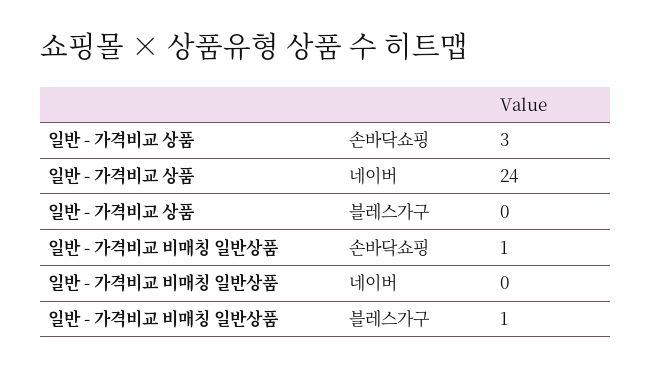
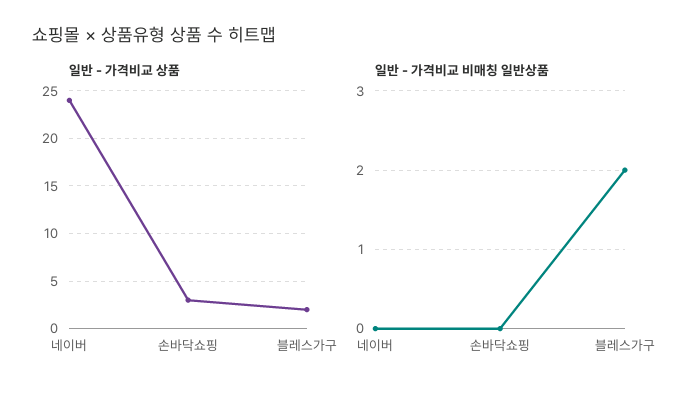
  {
    "일반 - 가격비교 상품": {
      "손바닥쇼핑": 3,
      "네이버": 24,
-     "블레스가구": 0
+     "블레스가구": 2
    },
    "일반 - 가격비교 비매칭 일반상품": {
-     "손바닥쇼핑": 1,
+     "손바닥쇼핑": 0,
      "네이버": 0,
-     "블레스가구": 1
+     "블레스가구": 2
    }
  }

